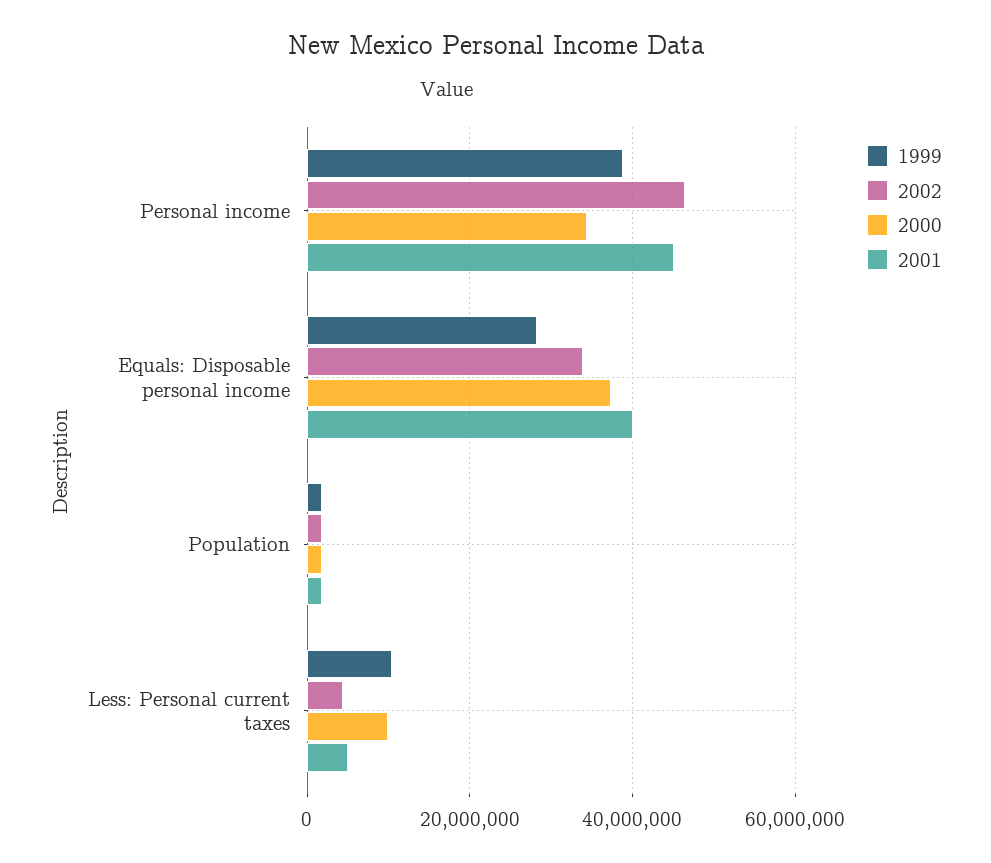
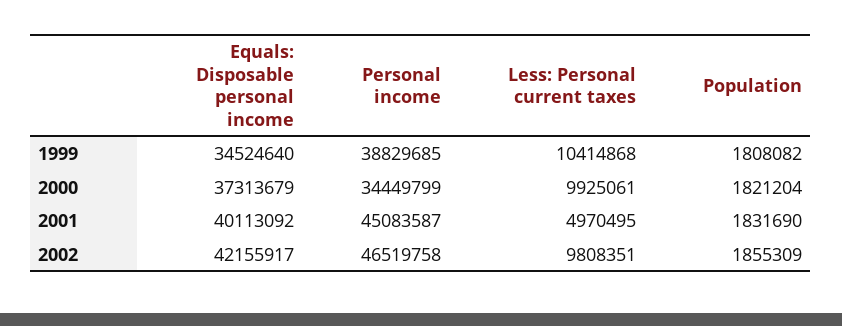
  {
    "1999": {
      "Personal income": 38829685,
-     "Equals: Disposable personal income": 28000000,
+     "Equals: Disposable personal income": 34524640,
      "Population": 1808082,
      "Less: Personal current taxes": 10414868
    },
    "2002": {
      "Personal income": 46519758,
-     "Equals: Disposable personal income": 34000000,
+     "Equals: Disposable personal income": 42155917,
      "Population": 1855309,
-     "Less: Personal current taxes": 4000000
+     "Less: Personal current taxes": 9808351
    },
    "2000": {
      "Personal income": 34449799,
      "Equals: Disposable personal income": 37313679,
      "Population": 1821204,
      "Less: Personal current taxes": 9925061
    },
    "2001": {
      "Personal income": 45083587,
      "Equals: Disposable personal income": 40113092,
      "Population": 1831690,
      "Less: Personal current taxes": 4970495
    }
  }

